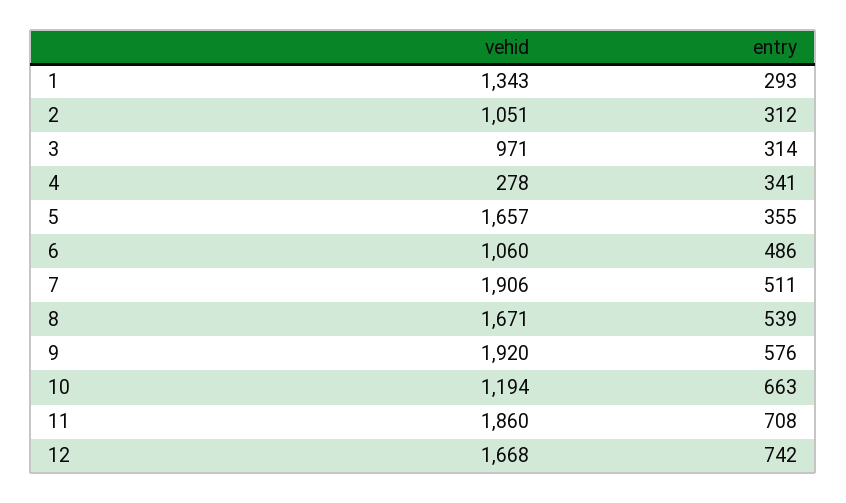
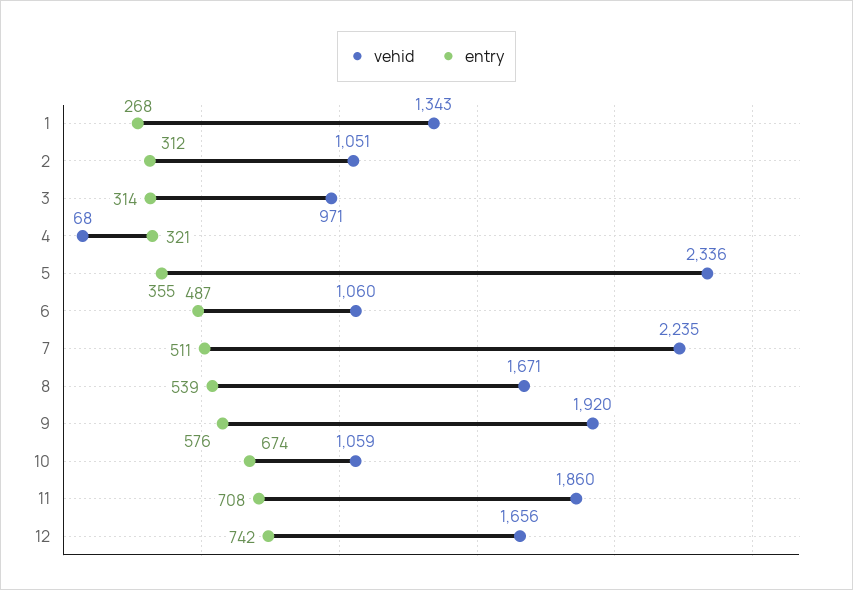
  {
    "vehid": {
      "1": 1343,
      "2": 1051,
      "3": 971,
-     "4": 278,
+     "4": 68,
-     "5": 1657,
+     "5": 2336,
      "6": 1060,
-     "7": 1906,
+     "7": 2235,
      "8": 1671,
      "9": 1920,
-     "10": 1194,
+     "10": 1059,
      "11": 1860,
-     "12": 1668
+     "12": 1656
    },
    "entry": {
-     "1": 293,
+     "1": 268,
      "2": 312,
      "3": 314,
-     "4": 341,
+     "4": 321,
      "5": 355,
-     "6": 486,
+     "6": 487,
      "7": 511,
      "8": 539,
      "9": 576,
-     "10": 663,
+     "10": 674,
      "11": 708,
      "12": 742
    }
  }

